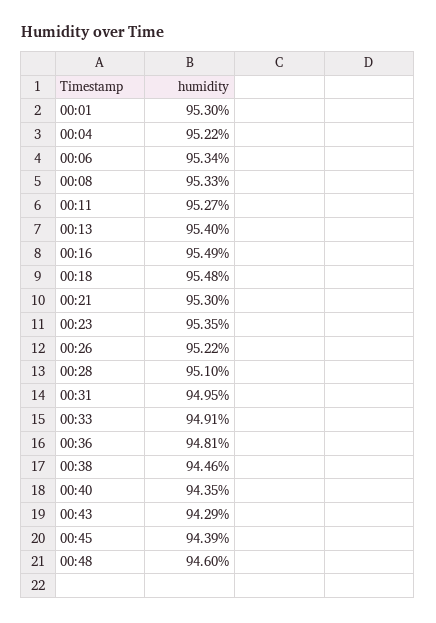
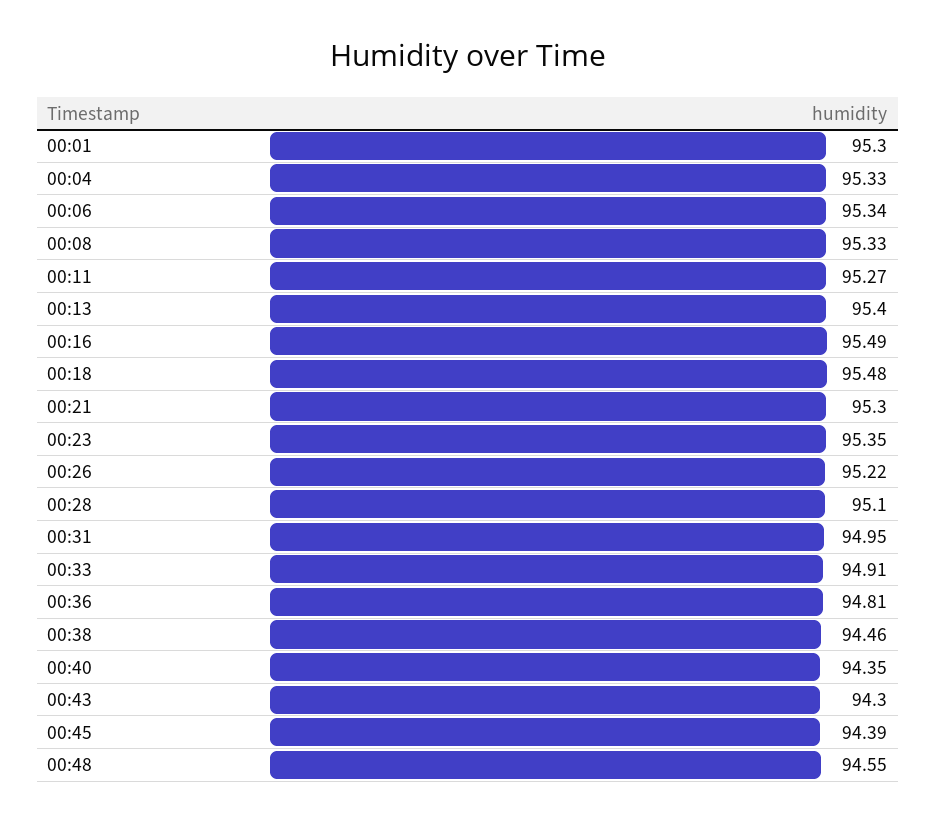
  {
    "00:01": 95.3,
-   "00:04": 95.22,
+   "00:04": 95.33,
    "00:06": 95.34,
    "00:08": 95.33,
    "00:11": 95.27,
    "00:13": 95.4,
    "00:16": 95.49,
    "00:18": 95.48,
    "00:21": 95.3,
    "00:23": 95.35,
    "00:26": 95.22,
    "00:28": 95.1,
    "00:31": 94.95,
    "00:33": 94.91,
    "00:36": 94.81,
    "00:38": 94.46,
    "00:40": 94.35,
-   "00:43": 94.29,
+   "00:43": 94.3,
    "00:45": 94.39,
-   "00:48": 94.6
+   "00:48": 94.55
  }

